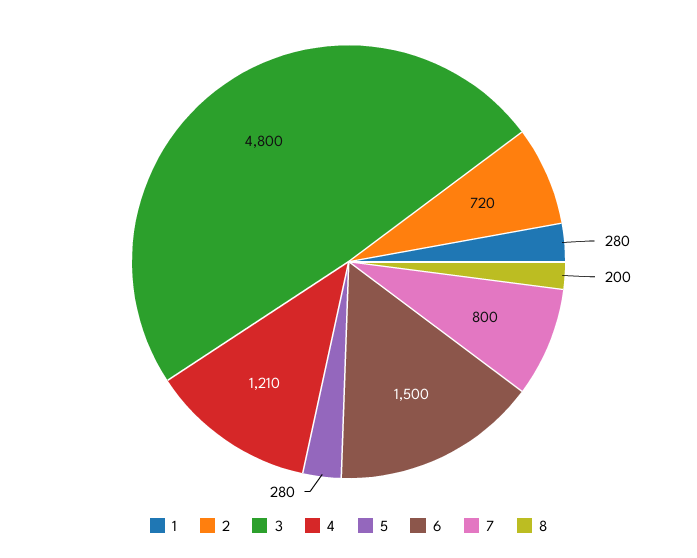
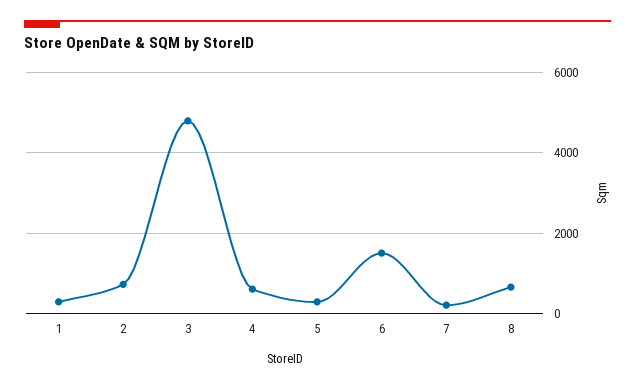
  {
    "1": 280,
    "2": 720,
    "3": 4800,
-   "4": 1210,
+   "4": 600,
    "5": 280,
    "6": 1500,
-   "7": 800,
+   "7": 200,
-   "8": 200
+   "8": 600
  }

